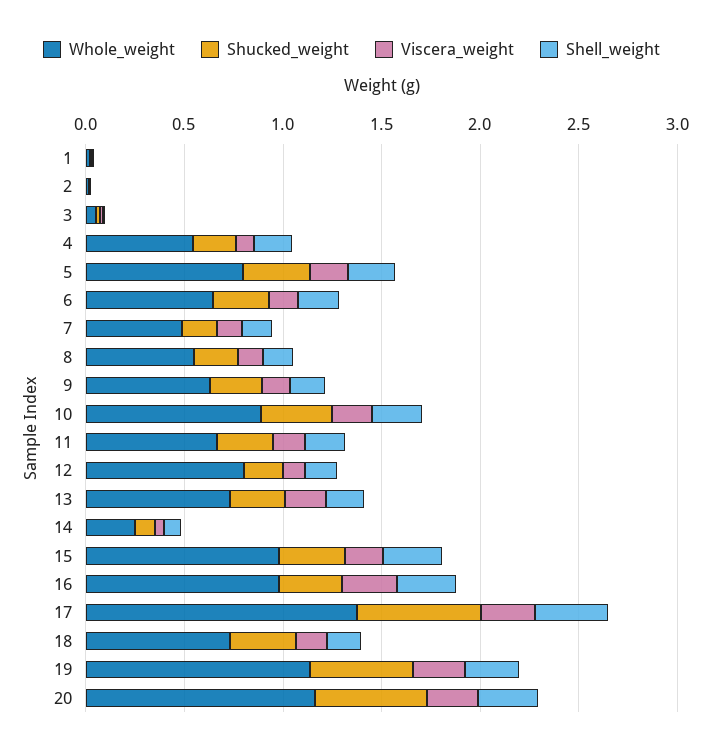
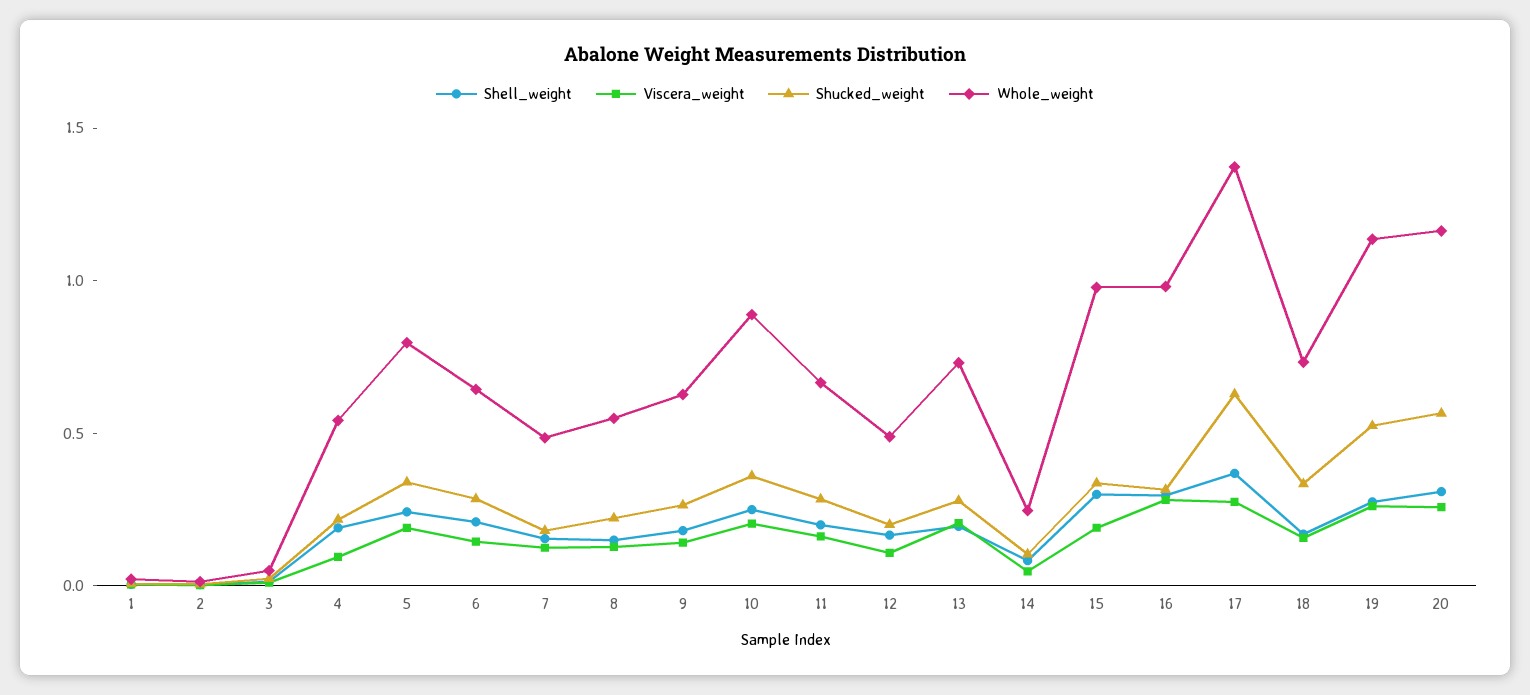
  {
    "Whole_weight": {
      "1": 0,
      "2": 0,
      "3": 0.1,
      "4": 0.5,
      "5": 0.8,
      "6": 0.6,
      "7": 0.5,
      "8": 0.5,
      "9": 0.6,
      "10": 0.9,
      "11": 0.7,
-     "12": 0.8,
+     "12": 0.5,
      "13": 0.7,
      "14": 0.2,
      "15": 1,
      "16": 1,
      "17": 1.4,
      "18": 0.7,
      "19": 1.1,
      "20": 1.2
    },
    "Shucked_weight": {
      "1": 0,
      "2": 0,
      "3": 0,
      "4": 0.2,
      "5": 0.3,
      "6": 0.3,
      "7": 0.2,
      "8": 0.2,
      "9": 0.3,
      "10": 0.4,
      "11": 0.3,
      "12": 0.2,
      "13": 0.3,
      "14": 0.1,
      "15": 0.3,
      "16": 0.3,
      "17": 0.6,
      "18": 0.3,
      "19": 0.5,
      "20": 0.6
    },
    "Viscera_weight": {
      "1": 0,
      "2": 0,
      "3": 0,
      "4": 0.1,
      "5": 0.2,
      "6": 0.1,
      "7": 0.1,
      "8": 0.1,
      "9": 0.1,
      "10": 0.2,
      "11": 0.2,
      "12": 0.1,
      "13": 0.2,
      "14": 0,
      "15": 0.2,
      "16": 0.3,
      "17": 0.3,
      "18": 0.2,
      "19": 0.3,
      "20": 0.3
    },
    "Shell_weight": {
      "1": 0,
      "2": 0,
      "3": 0,
      "4": 0.2,
      "5": 0.2,
      "6": 0.2,
      "7": 0.2,
      "8": 0.2,
      "9": 0.2,
      "10": 0.3,
      "11": 0.2,
      "12": 0.2,
      "13": 0.2,
      "14": 0.1,
      "15": 0.3,
      "16": 0.3,
      "17": 0.4,
      "18": 0.2,
      "19": 0.3,
      "20": 0.3
    }
  }

